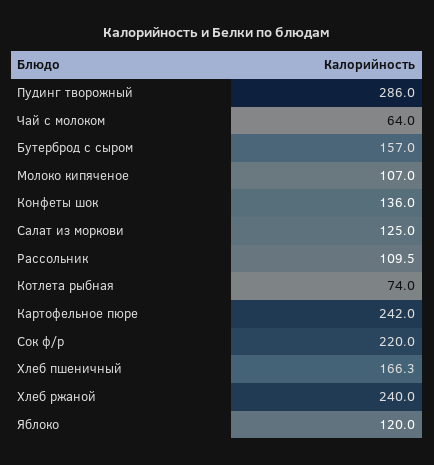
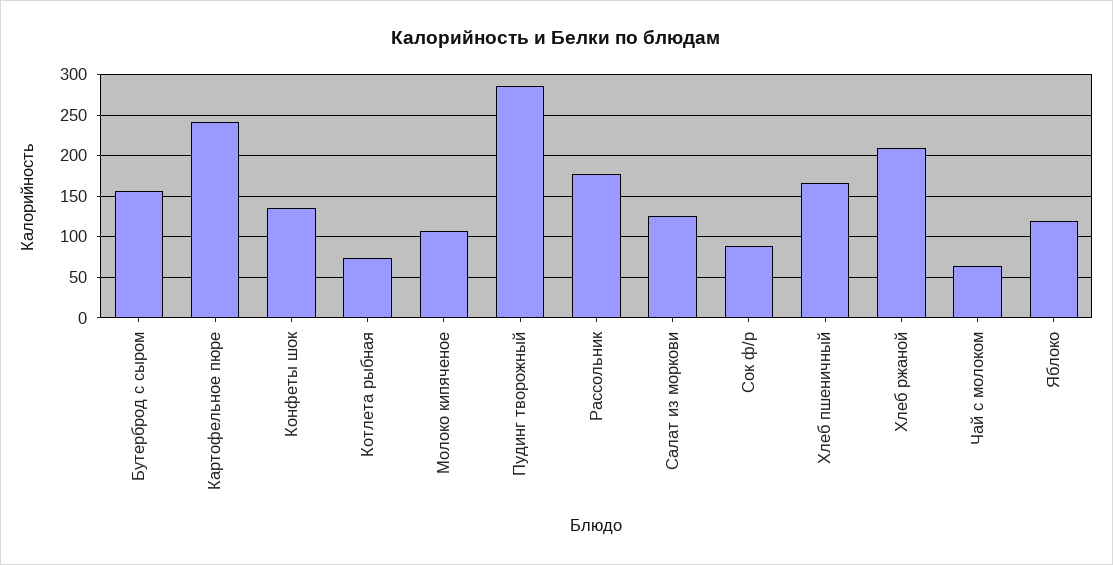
  {
    "Пудинг творожный": 286,
    "Чай с молоком": 64,
    "Бутерброд с сыром": 157,
    "Молоко кипяченое": 107,
    "Конфеты шок": 136,
    "Салат из моркови": 125,
-   "Рассольник": 109.5,
+   "Рассольник": 180,
    "Котлета рыбная": 74,
    "Картофельное пюре": 242,
-   "Сок ф/р": 220,
+   "Сок ф/р": 90,
    "Хлеб пшеничный": 166.3,
-   "Хлеб ржаной": 240,
+   "Хлеб ржаной": 210,
    "Яблоко": 120
  }

